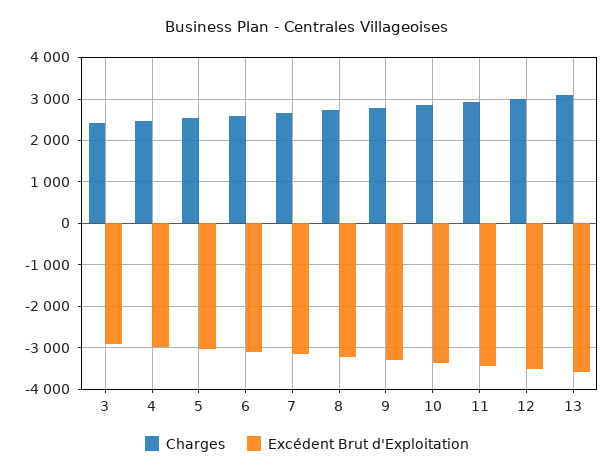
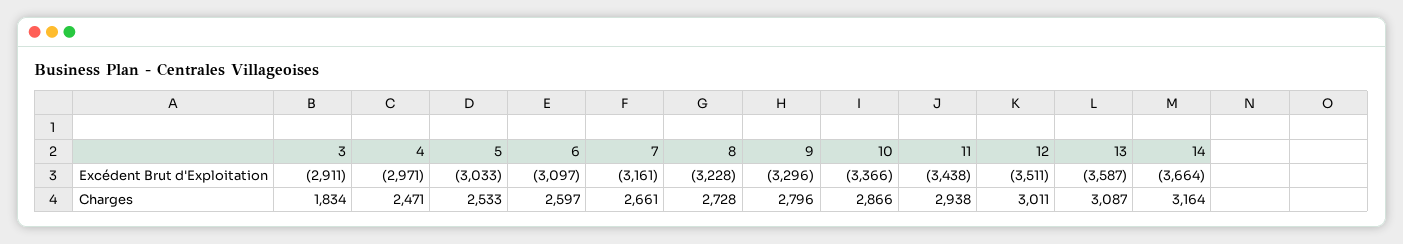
  {
    "Charges": {
-     "3": 2400,
+     "3": 1834,
      "4": 2471,
      "5": 2533,
      "6": 2597,
      "7": 2661,
      "8": 2728,
      "9": 2796,
      "10": 2866,
      "11": 2938,
      "12": 3011,
-     "13": 3087
+     "13": 3087,
+     "14": 3164
    },
    "Excédent Brut d'Exploitation": {
      "3": -2911,
      "4": -2971,
      "5": -3033,
      "6": -3097,
      "7": -3161,
      "8": -3228,
      "9": -3296,
      "10": -3366,
      "11": -3438,
      "12": -3511,
-     "13": -3587
+     "13": -3587,
+     "14": -3664
    }
  }

